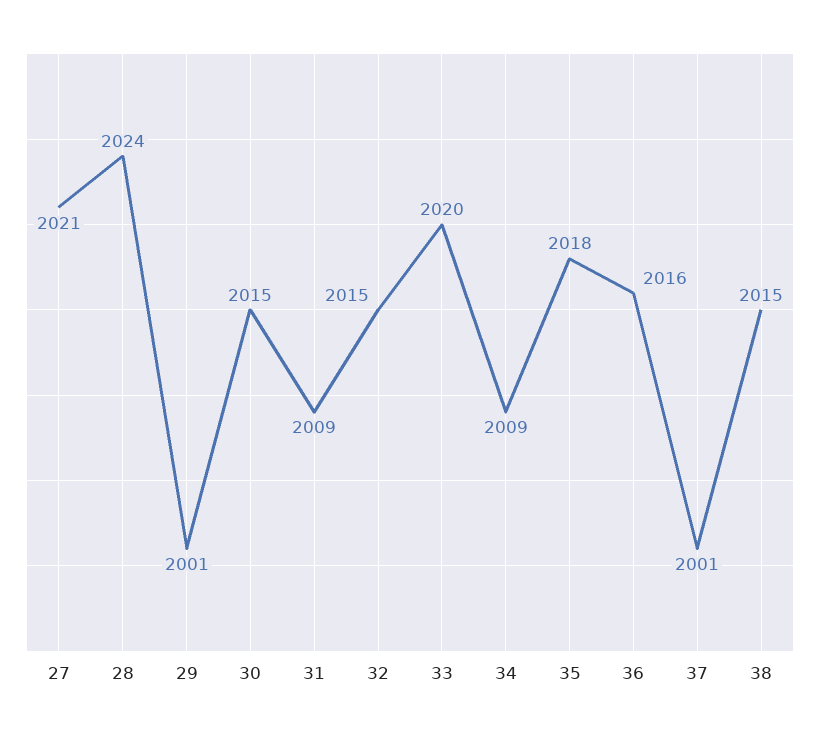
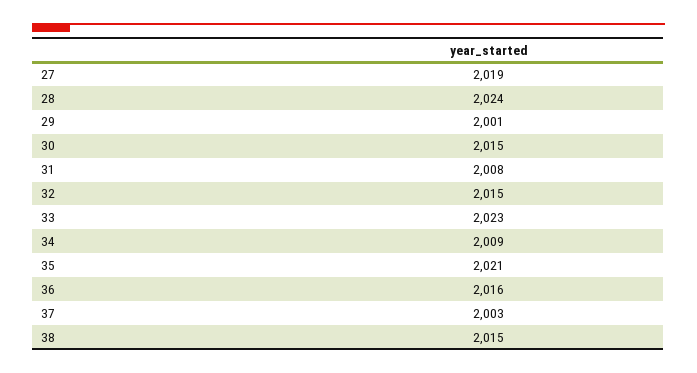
  {
-   "27": 2021,
+   "27": 2019,
    "28": 2024,
    "29": 2001,
    "30": 2015,
-   "31": 2009,
+   "31": 2008,
    "32": 2015,
-   "33": 2020,
+   "33": 2023,
    "34": 2009,
-   "35": 2018,
+   "35": 2021,
    "36": 2016,
-   "37": 2001,
+   "37": 2003,
    "38": 2015
  }

